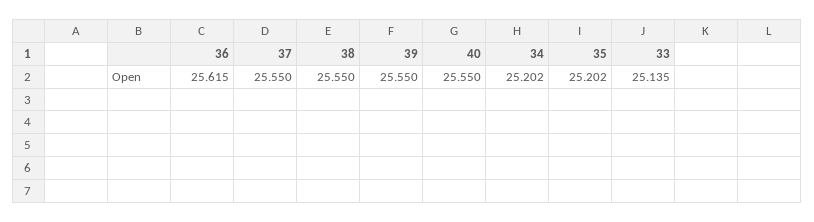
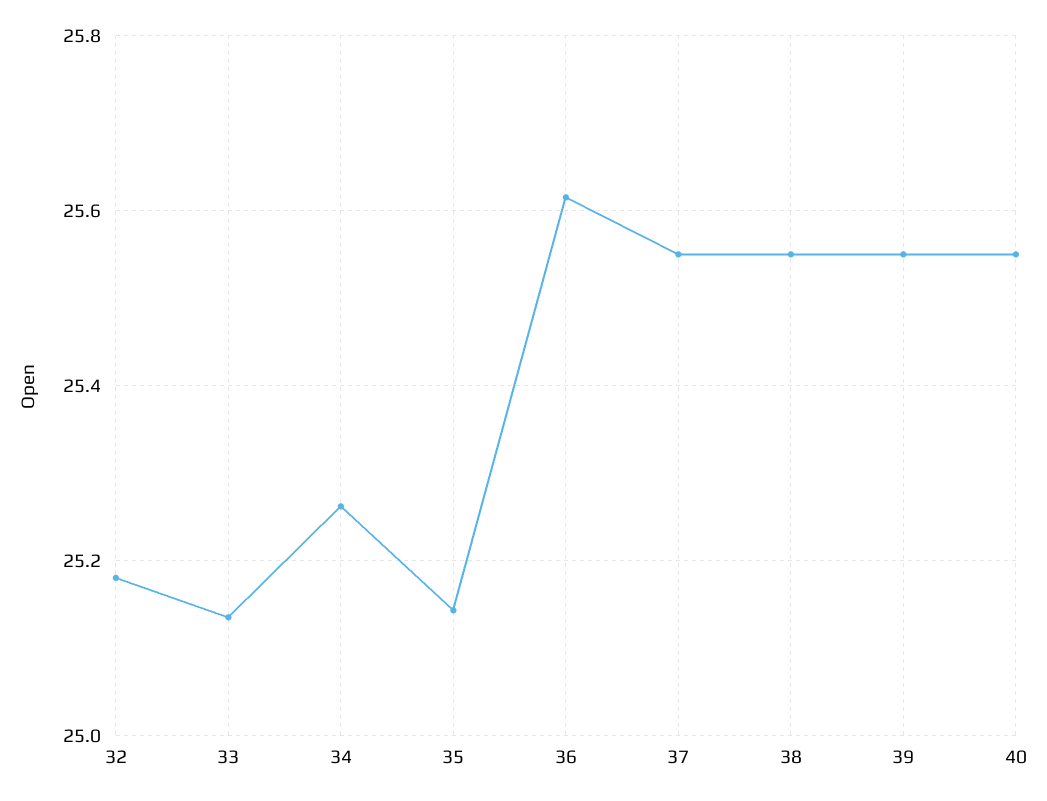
  {
    "36": 25.615,
    "37": 25.55,
    "38": 25.55,
    "39": 25.55,
    "40": 25.55,
-   "34": 25.202,
+   "34": 25.26,
-   "35": 25.202,
+   "35": 25.14,
-   "33": 25.135
+   "33": 25.135,
+   "32": 25.18
  }

